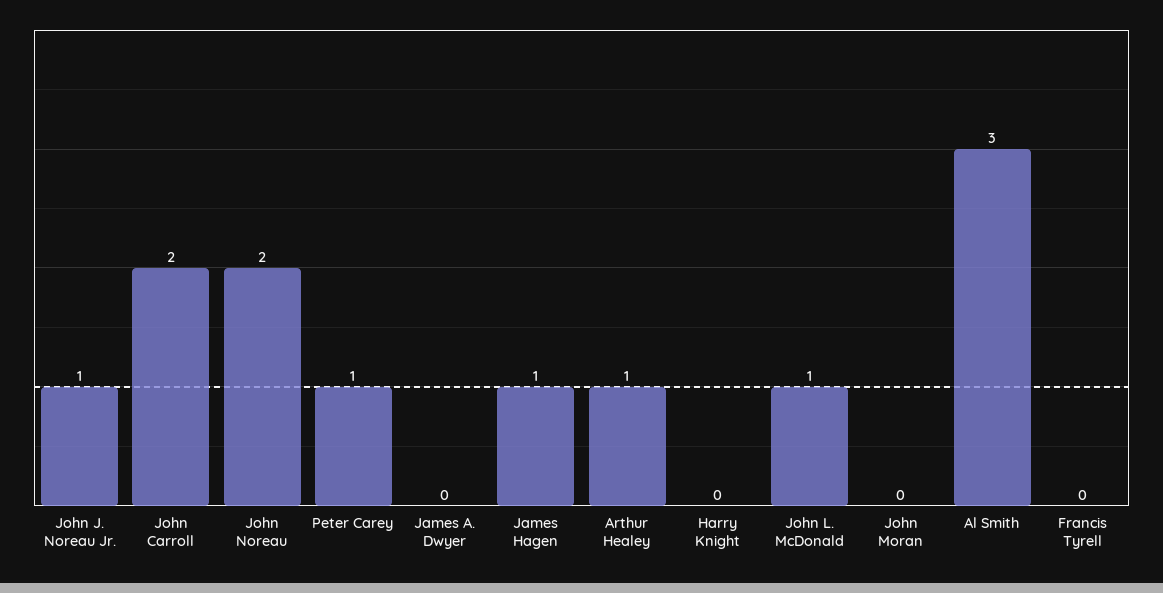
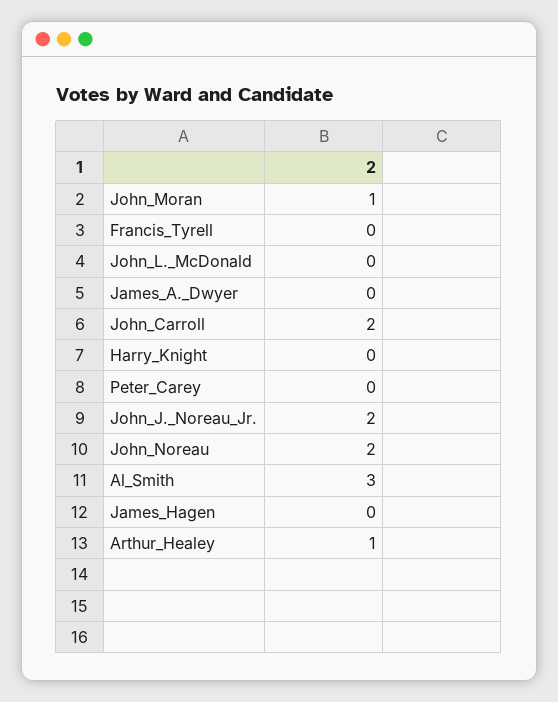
  {
-   "John J. Noreau Jr.": 1,
+   "John J. Noreau Jr.": 2,
    "John Carroll": 2,
    "John Noreau": 2,
-   "Peter Carey": 1,
+   "Peter Carey": 0,
    "James A. Dwyer": 0,
-   "James Hagen": 1,
+   "James Hagen": 0,
    "Arthur Healey": 1,
    "Harry Knight": 0,
-   "John L. McDonald": 1,
+   "John L. McDonald": 0,
-   "John Moran": 0,
+   "John Moran": 1,
    "Al Smith": 3,
    "Francis Tyrell": 0
  }

